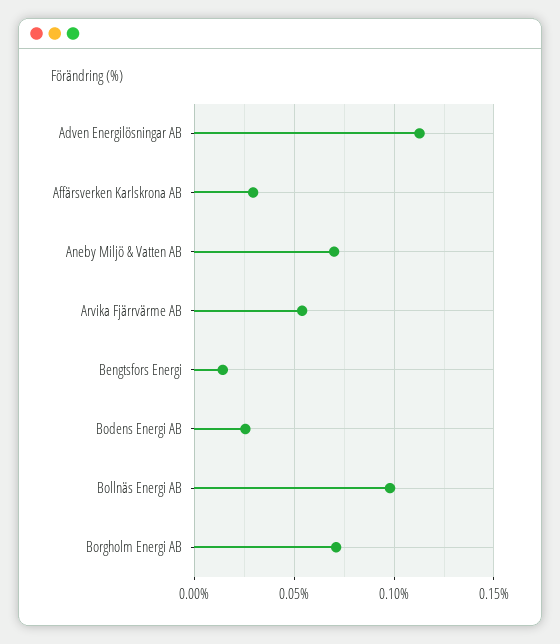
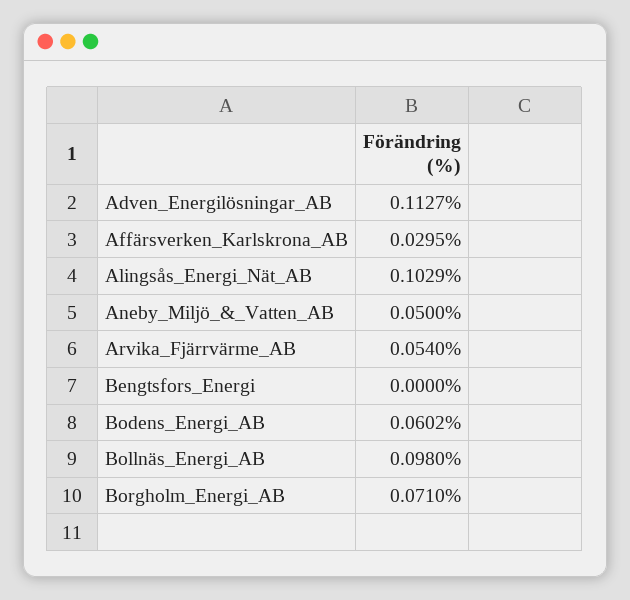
  {
    "Adven Energilösningar AB": 0.1127,
    "Affärsverken Karlskrona AB": 0.0295,
-   "Aneby Miljö & Vatten AB": 0.07,
+   "Aneby Miljö & Vatten AB": 0.05,
    "Arvika Fjärrvärme AB": 0.054,
-   "Bengtsfors Energi": 0.015,
+   "Bengtsfors Energi": 0,
-   "Bodens Energi AB": 0.025,
+   "Bodens Energi AB": 0.0602,
    "Bollnäs Energi AB": 0.098,
-   "Borgholm Energi AB": 0.071
+   "Borgholm Energi AB": 0.071,
+   "Alingsås_Energi_Nät_AB": 0.1029
  }

